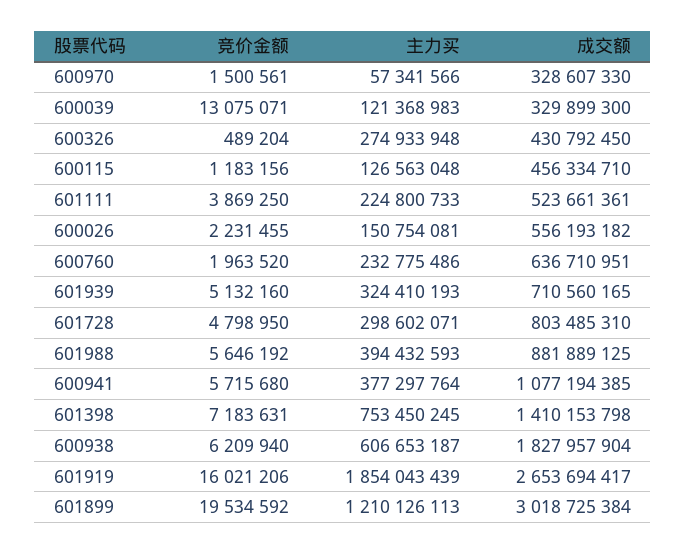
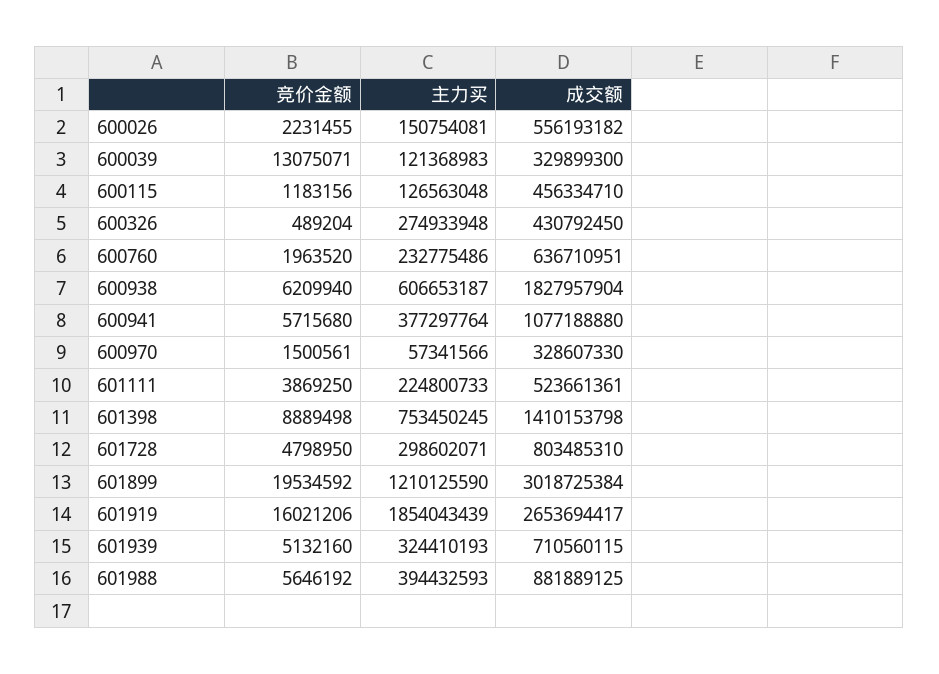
  {
    "竞价金额": {
      "600970": 1500561,
      "600039": 13075071,
      "600326": 489204,
      "600115": 1183156,
      "601111": 3869250,
      "600026": 2231455,
      "600760": 1963520,
      "601939": 5132160,
      "601728": 4798950,
      "601988": 5646192,
      "600941": 5715680,
-     "601398": 7183631,
+     "601398": 8889498,
      "600938": 6209940,
      "601919": 16021206,
      "601899": 19534592
    },
    "主力买": {
      "600970": 57341566,
      "600039": 121368983,
      "600326": 274933948,
      "600115": 126563048,
      "601111": 224800733,
      "600026": 150754081,
      "600760": 232775486,
      "601939": 324410193,
      "601728": 298602071,
      "601988": 394432593,
      "600941": 377297764,
      "601398": 753450245,
      "600938": 606653187,
      "601919": 1854043439,
-     "601899": 1210126113
+     "601899": 1210125590
    },
    "成交额": {
      "600970": 328607330,
      "600039": 329899300,
      "600326": 430792450,
      "600115": 456334710,
      "601111": 523661361,
      "600026": 556193182,
      "600760": 636710951,
-     "601939": 710560165,
+     "601939": 710560115,
      "601728": 803485310,
      "601988": 881889125,
-     "600941": 1077194385,
+     "600941": 1077188880,
      "601398": 1410153798,
      "600938": 1827957904,
      "601919": 2653694417,
      "601899": 3018725384
    }
  }

